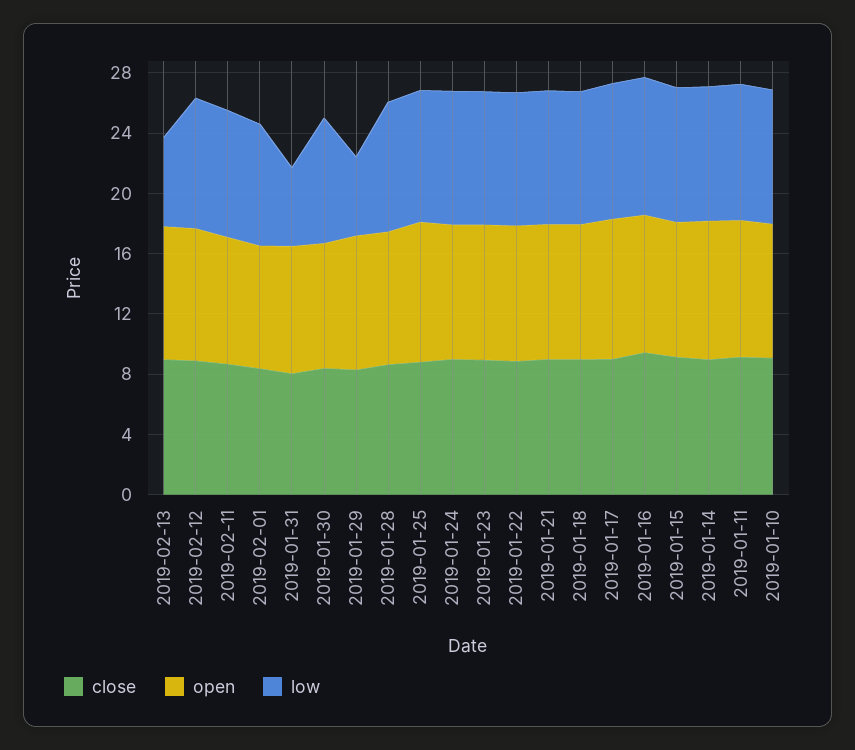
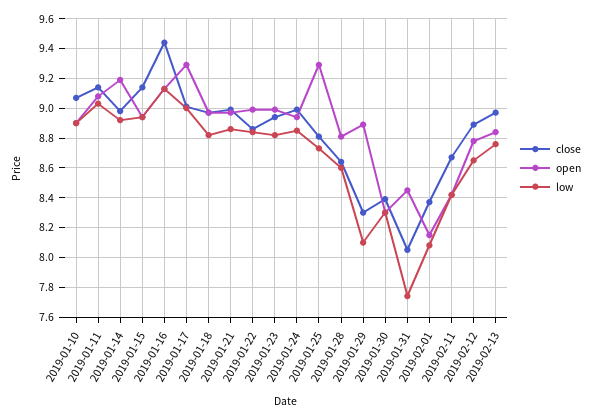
  {
    "close": {
      "2019-02-13": 8.95,
      "2019-02-12": 8.9,
      "2019-02-11": 8.65,
      "2019-02-01": 8.35,
      "2019-01-31": 8.05,
      "2019-01-30": 8.4,
      "2019-01-29": 8.3,
      "2019-01-28": 8.65,
      "2019-01-25": 8.8,
      "2019-01-24": 9,
      "2019-01-23": 8.95,
      "2019-01-22": 8.85,
      "2019-01-21": 9,
      "2019-01-18": 8.95,
      "2019-01-17": 9,
      "2019-01-16": 9.45,
      "2019-01-15": 9.15,
      "2019-01-14": 9,
      "2019-01-11": 9.15,
      "2019-01-10": 9.05
    },
    "open": {
      "2019-02-13": 8.85,
      "2019-02-12": 8.8,
      "2019-02-11": 8.4,
      "2019-02-01": 8.15,
      "2019-01-31": 8.45,
      "2019-01-30": 8.3,
      "2019-01-29": 8.9,
      "2019-01-28": 8.8,
      "2019-01-25": 9.3,
      "2019-01-24": 8.95,
      "2019-01-23": 9,
      "2019-01-22": 9,
      "2019-01-21": 8.95,
      "2019-01-18": 8.95,
      "2019-01-17": 9.3,
      "2019-01-16": 9.15,
      "2019-01-15": 8.95,
      "2019-01-14": 9.2,
      "2019-01-11": 9.1,
      "2019-01-10": 8.9
    },
    "low": {
-     "2019-02-13": 6,
+     "2019-02-13": 8.75,
      "2019-02-12": 8.65,
      "2019-02-11": 8.4,
      "2019-02-01": 8.1,
-     "2019-01-31": 5,
+     "2019-01-31": 7.75,
      "2019-01-30": 8.3,
-     "2019-01-29": 5,
+     "2019-01-29": 8.1,
      "2019-01-28": 8.6,
      "2019-01-25": 8.75,
      "2019-01-24": 8.85,
      "2019-01-23": 8.8,
      "2019-01-22": 8.85,
      "2019-01-21": 8.85,
      "2019-01-18": 8.8,
      "2019-01-17": 9,
      "2019-01-16": 9.15,
      "2019-01-15": 8.95,
      "2019-01-14": 8.9,
      "2019-01-11": 9.05,
      "2019-01-10": 8.9
    }
  }

